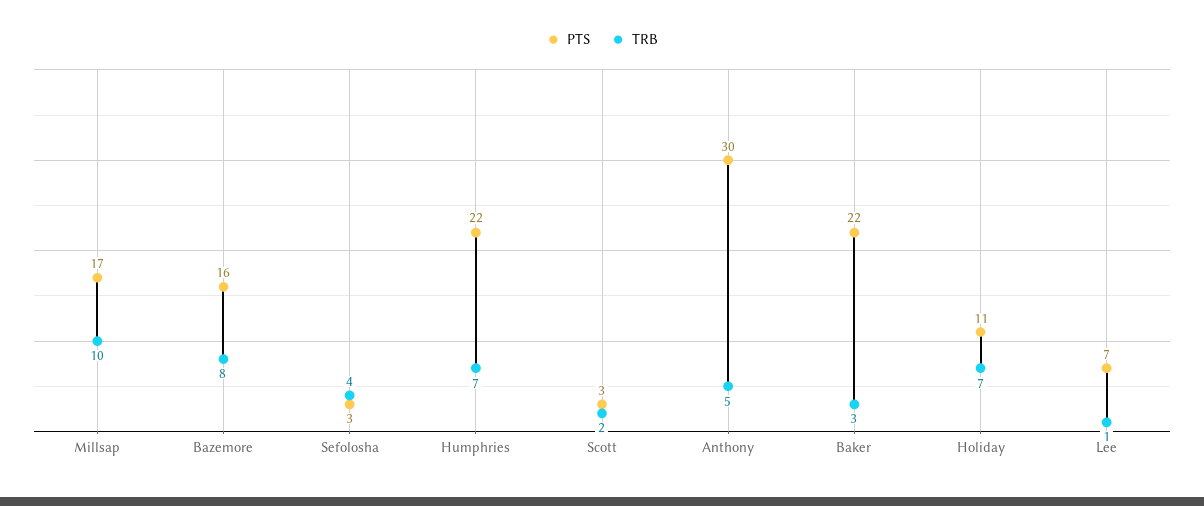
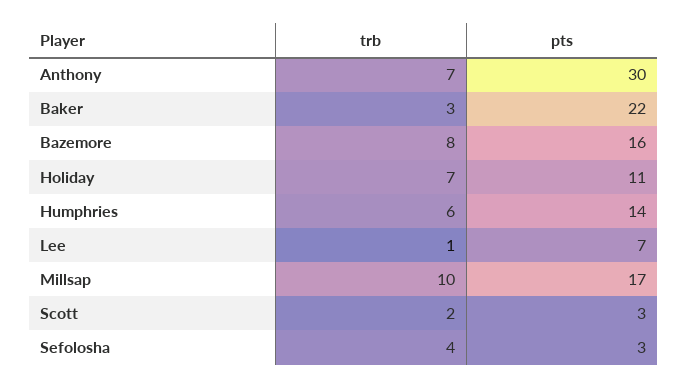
  {
    "PTS": {
      "Millsap": 17,
      "Bazemore": 16,
      "Sefolosha": 3,
-     "Humphries": 22,
+     "Humphries": 14,
      "Scott": 3,
      "Anthony": 30,
      "Baker": 22,
      "Holiday": 11,
      "Lee": 7
    },
    "TRB": {
      "Millsap": 10,
      "Bazemore": 8,
      "Sefolosha": 4,
-     "Humphries": 7,
+     "Humphries": 6,
      "Scott": 2,
-     "Anthony": 5,
+     "Anthony": 7,
      "Baker": 3,
      "Holiday": 7,
      "Lee": 1
    }
  }

